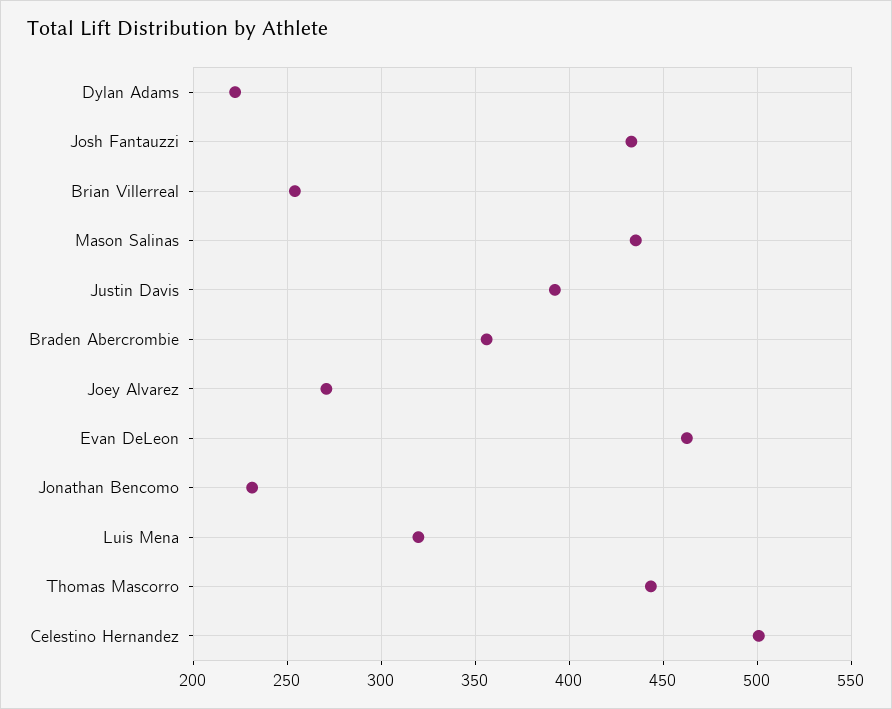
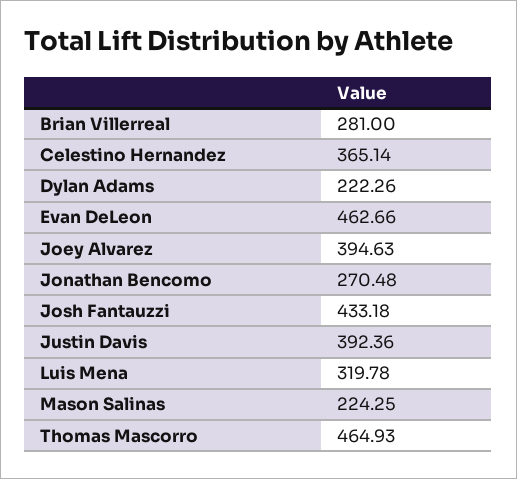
  {
    "Dylan Adams": 222.26,
    "Josh Fantauzzi": 433.18,
-   "Brian Villerreal": 255,
+   "Brian Villerreal": 281,
-   "Mason Salinas": 435,
+   "Mason Salinas": 224.25,
    "Justin Davis": 392.36,
-   "Braden Abercrombie": 355,
-   "Joey Alvarez": 270,
+   "Joey Alvarez": 394.63,
    "Evan DeLeon": 462.66,
-   "Jonathan Bencomo": 230,
+   "Jonathan Bencomo": 270.48,
    "Luis Mena": 319.78,
-   "Thomas Mascorro": 445,
+   "Thomas Mascorro": 464.93,
-   "Celestino Hernandez": 500
+   "Celestino Hernandez": 365.14
  }

